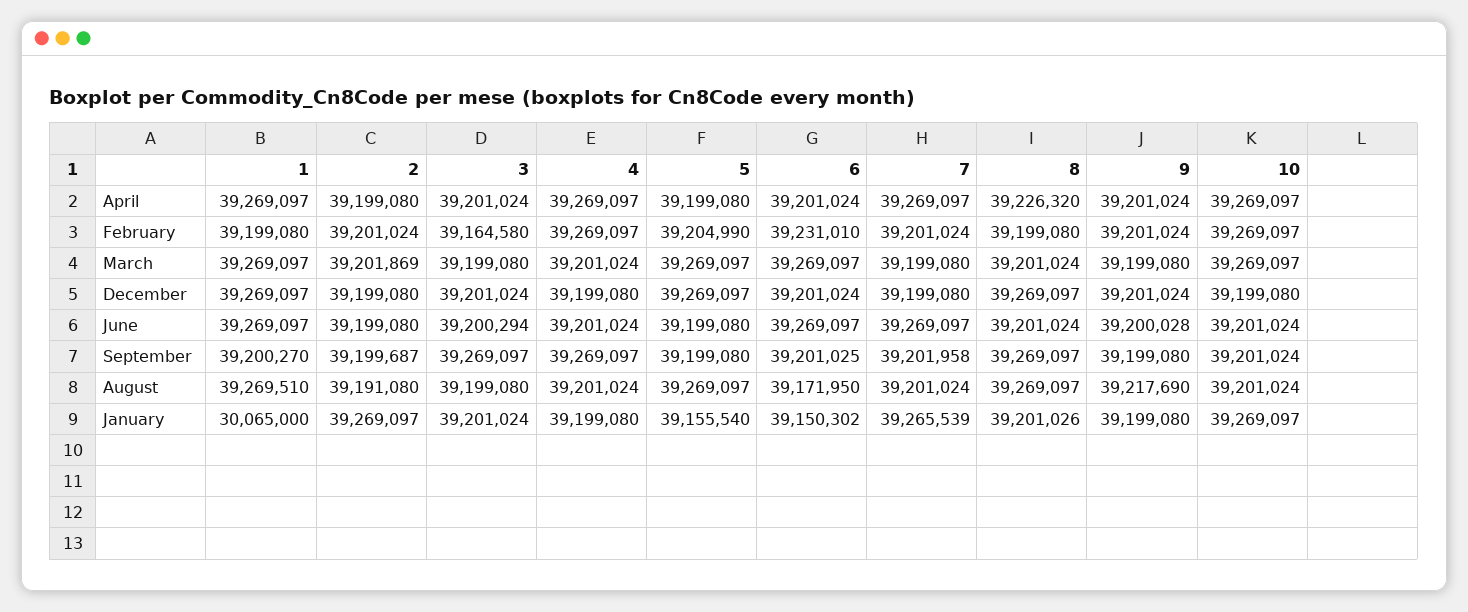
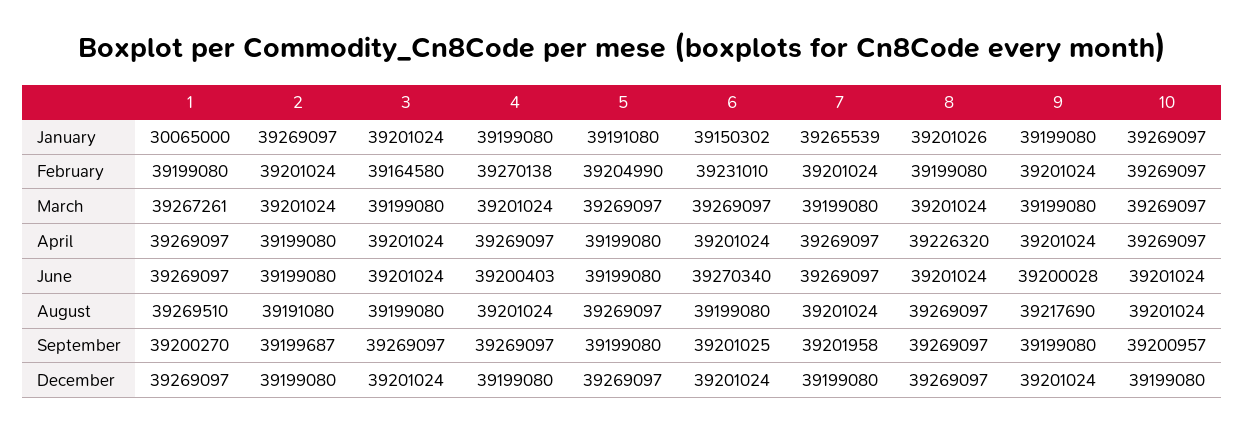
  {
    "1": {
      "April": 39269097,
      "February": 39199080,
-     "March": 39269097,
+     "March": 39267261,
      "December": 39269097,
      "June": 39269097,
      "September": 39200270,
      "August": 39269510,
      "January": 30065000
    },
    "2": {
      "April": 39199080,
      "February": 39201024,
-     "March": 39201869,
+     "March": 39201024,
      "December": 39199080,
      "June": 39199080,
      "September": 39199687,
      "August": 39191080,
      "January": 39269097
    },
    "3": {
      "April": 39201024,
      "February": 39164580,
      "March": 39199080,
      "December": 39201024,
-     "June": 39200294,
+     "June": 39201024,
      "September": 39269097,
      "August": 39199080,
      "January": 39201024
    },
    "4": {
      "April": 39269097,
-     "February": 39269097,
+     "February": 39270138,
      "March": 39201024,
      "December": 39199080,
-     "June": 39201024,
+     "June": 39200403,
      "September": 39269097,
      "August": 39201024,
      "January": 39199080
    },
    "5": {
      "April": 39199080,
      "February": 39204990,
      "March": 39269097,
      "December": 39269097,
      "June": 39199080,
      "September": 39199080,
      "August": 39269097,
-     "January": 39155540
+     "January": 39191080
    },
    "6": {
      "April": 39201024,
      "February": 39231010,
      "March": 39269097,
      "December": 39201024,
-     "June": 39269097,
+     "June": 39270340,
      "September": 39201025,
-     "August": 39171950,
+     "August": 39199080,
      "January": 39150302
    },
    "7": {
      "April": 39269097,
      "February": 39201024,
      "March": 39199080,
      "December": 39199080,
      "June": 39269097,
      "September": 39201958,
      "August": 39201024,
      "January": 39265539
    },
    "8": {
      "April": 39226320,
      "February": 39199080,
      "March": 39201024,
      "December": 39269097,
      "June": 39201024,
      "September": 39269097,
      "August": 39269097,
      "January": 39201026
    },
    "9": {
      "April": 39201024,
      "February": 39201024,
      "March": 39199080,
      "December": 39201024,
      "June": 39200028,
      "September": 39199080,
      "August": 39217690,
      "January": 39199080
    },
    "10": {
      "April": 39269097,
      "February": 39269097,
      "March": 39269097,
      "December": 39199080,
      "June": 39201024,
-     "September": 39201024,
+     "September": 39200957,
      "August": 39201024,
      "January": 39269097
    }
  }

